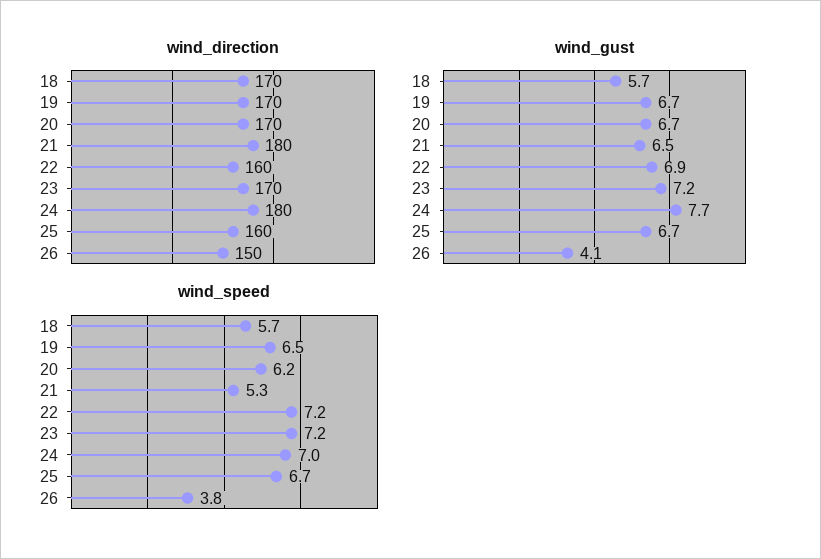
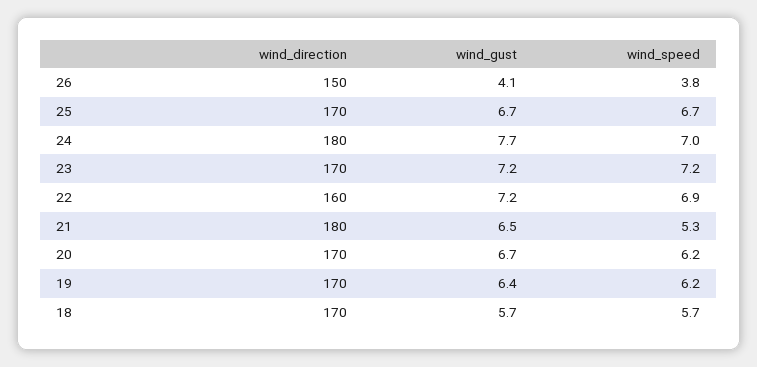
  {
    "wind_direction": {
      "18": 170,
      "19": 170,
      "20": 170,
      "21": 180,
      "22": 160,
      "23": 170,
      "24": 180,
-     "25": 160,
+     "25": 170,
      "26": 150
    },
    "wind_gust": {
      "18": 5.7,
-     "19": 6.7,
+     "19": 6.4,
      "20": 6.7,
      "21": 6.5,
-     "22": 6.9,
+     "22": 7.2,
      "23": 7.2,
      "24": 7.7,
      "25": 6.7,
      "26": 4.1
    },
    "wind_speed": {
      "18": 5.7,
-     "19": 6.5,
+     "19": 6.2,
      "20": 6.2,
      "21": 5.3,
-     "22": 7.2,
+     "22": 6.9,
      "23": 7.2,
      "24": 7,
      "25": 6.7,
      "26": 3.8
    }
  }

